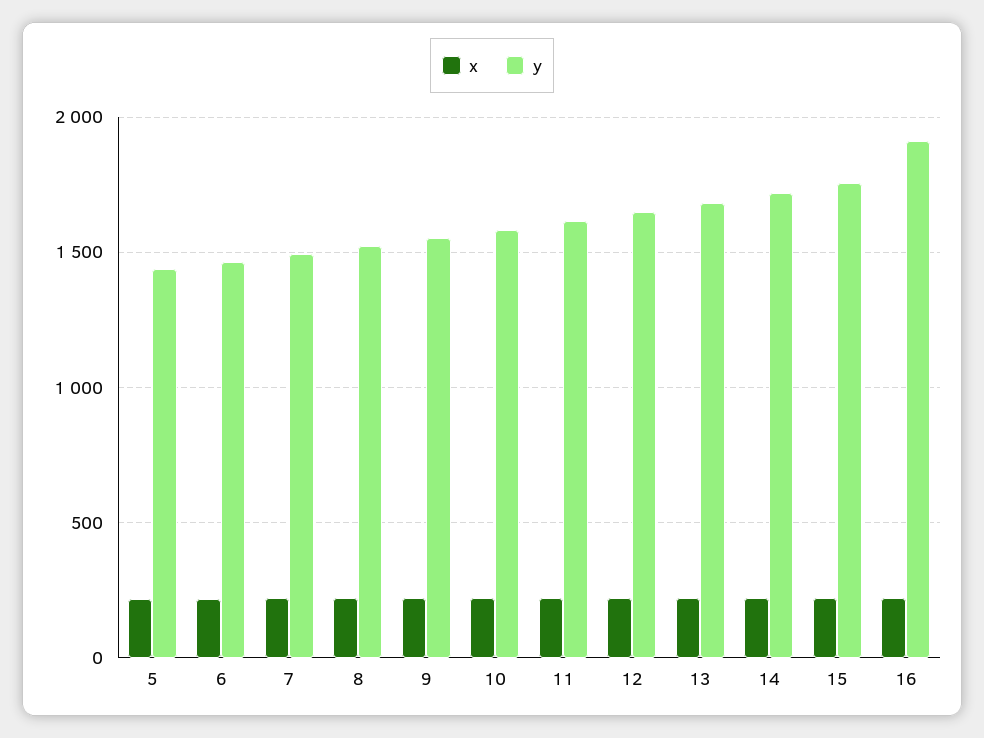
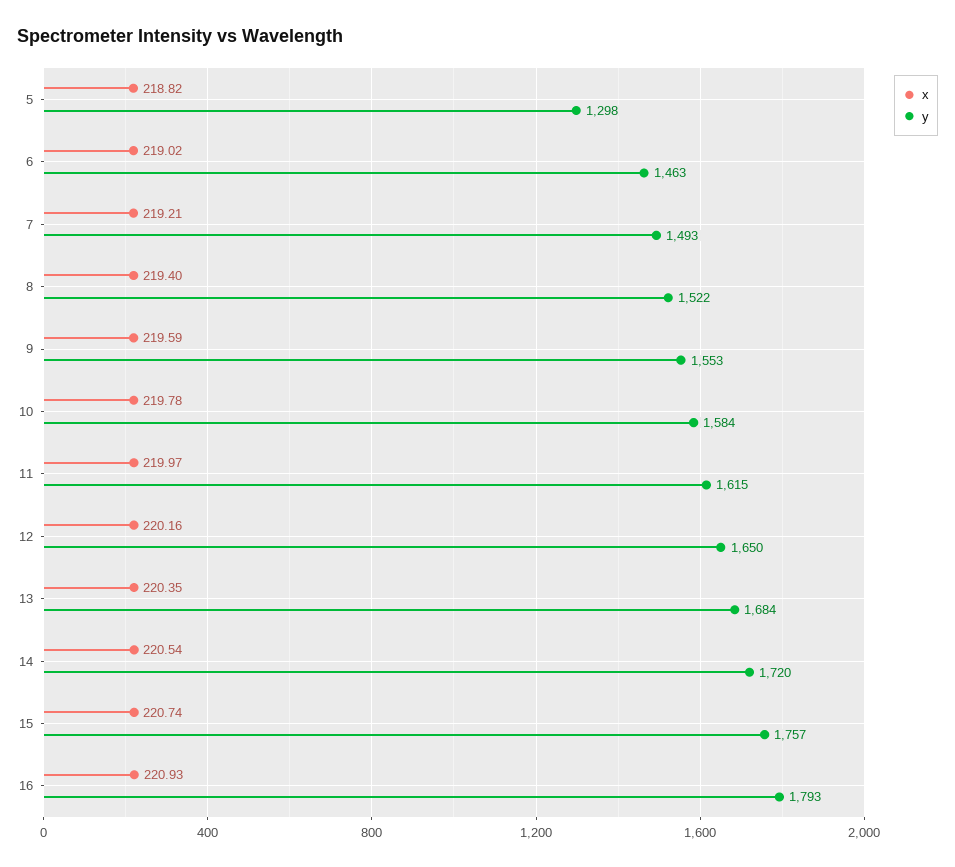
  {
    "x": {
      "5": 218.82,
      "6": 219.02,
      "7": 219.21,
      "8": 219.4,
      "9": 219.59,
      "10": 219.78,
      "11": 219.97,
      "12": 220.16,
      "13": 220.35,
      "14": 220.54,
      "15": 220.74,
      "16": 220.93
    },
    "y": {
-     "5": 1450,
+     "5": 1298,
      "6": 1463,
      "7": 1493,
      "8": 1522,
      "9": 1553,
      "10": 1584,
      "11": 1615,
      "12": 1650,
      "13": 1684,
      "14": 1720,
      "15": 1757,
-     "16": 1900
+     "16": 1793
    }
  }

